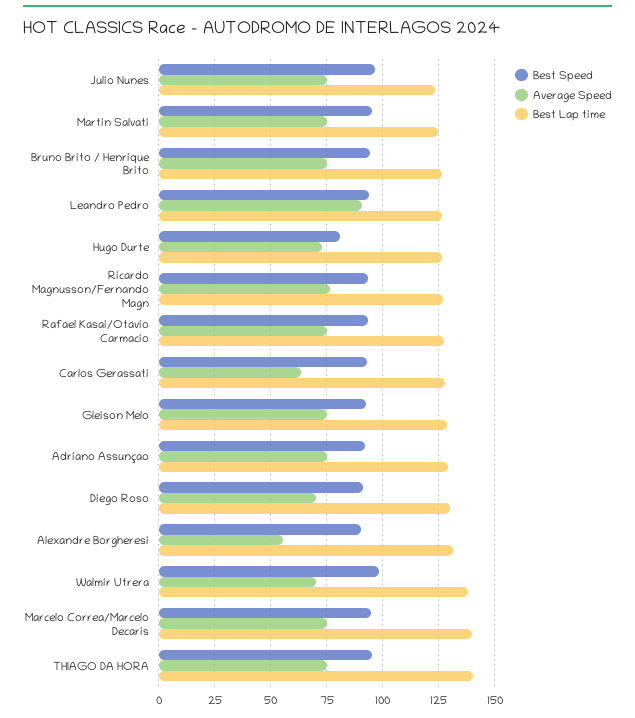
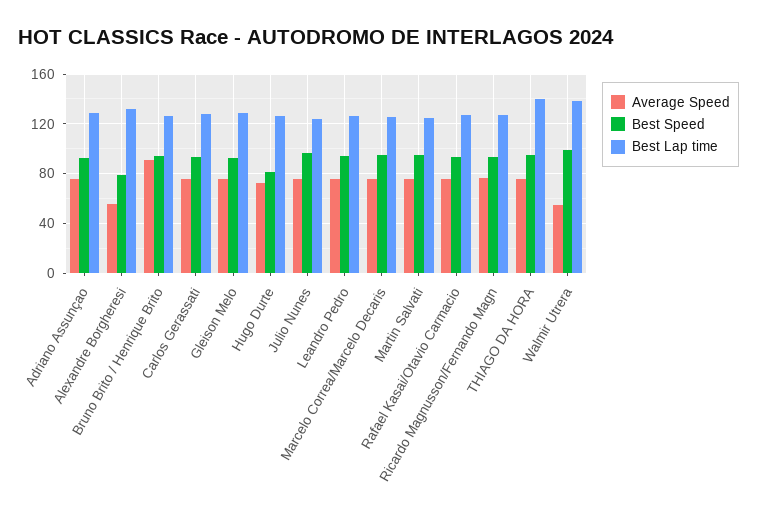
  {
    "Best Speed": {
      "Julio Nunes": 95,
      "Martin Salvati": 95,
      "Bruno Brito / Henrique Brito": 95,
      "Leandro Pedro": 95,
      "Hugo Durte": 80,
      "Ricardo Magnusson/Fernando Magn": 95,
      "Rafael Kasai/Otavio Carmacio": 95,
      "Carlos Gerassati": 95,
      "Gleison Melo": 95,
      "Adriano Assunçao": 90,
-     "Diego Roso": 90,
-     "Alexandre Borgheresi": 90,
+     "Alexandre Borgheresi": 80,
      "Walmir Utrera": 100,
      "Marcelo Correa/Marcelo Decaris": 95,
      "THIAGO DA HORA": 95
    },
    "Average Speed": {
      "Julio Nunes": 75,
      "Martin Salvati": 75,
-     "Bruno Brito / Henrique Brito": 75,
+     "Bruno Brito / Henrique Brito": 90,
-     "Leandro Pedro": 90,
+     "Leandro Pedro": 75,
      "Hugo Durte": 75,
      "Ricardo Magnusson/Fernando Magn": 75,
      "Rafael Kasai/Otavio Carmacio": 75,
-     "Carlos Gerassati": 65,
+     "Carlos Gerassati": 75,
      "Gleison Melo": 75,
      "Adriano Assunçao": 75,
-     "Diego Roso": 70,
      "Alexandre Borgheresi": 55,
-     "Walmir Utrera": 70,
+     "Walmir Utrera": 55,
      "Marcelo Correa/Marcelo Decaris": 75,
      "THIAGO DA HORA": 75
    },
    "Best Lap time": {
      "Julio Nunes": 125,
      "Martin Salvati": 125,
      "Bruno Brito / Henrique Brito": 125,
      "Leandro Pedro": 125,
      "Hugo Durte": 125,
      "Ricardo Magnusson/Fernando Magn": 125,
      "Rafael Kasai/Otavio Carmacio": 125,
      "Carlos Gerassati": 130,
      "Gleison Melo": 130,
      "Adriano Assunçao": 130,
-     "Diego Roso": 130,
      "Alexandre Borgheresi": 130,
      "Walmir Utrera": 140,
-     "Marcelo Correa/Marcelo Decaris": 140,
+     "Marcelo Correa/Marcelo Decaris": 125,
      "THIAGO DA HORA": 140
    }
  }

